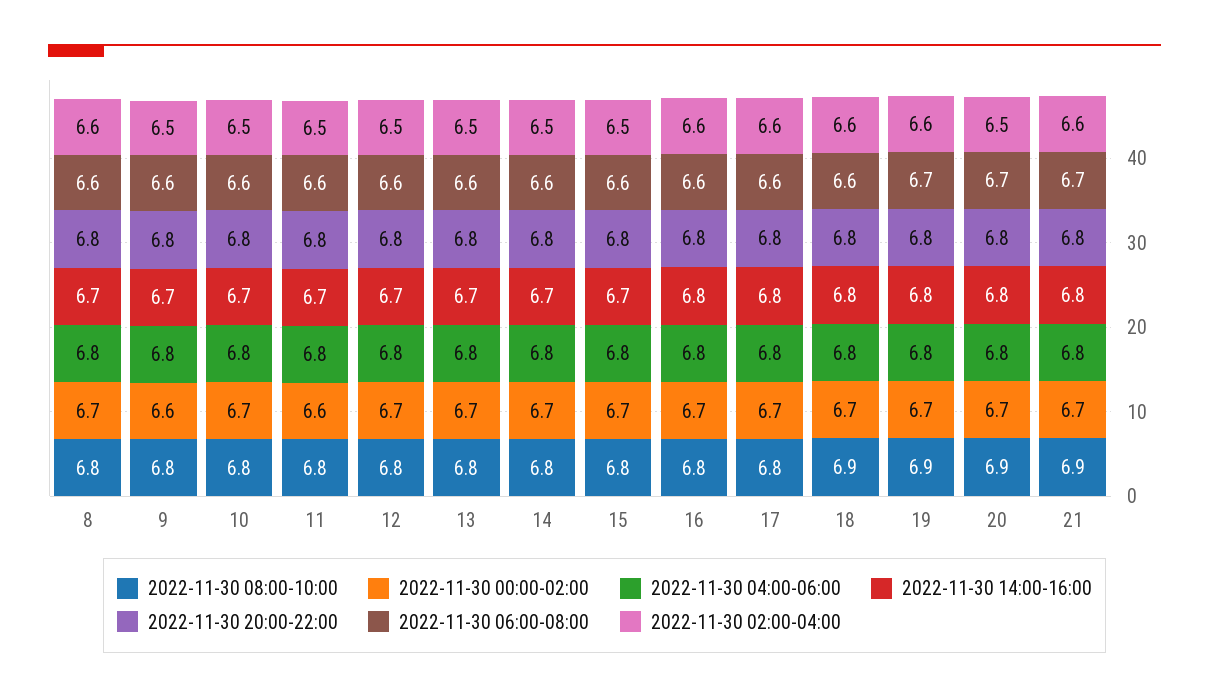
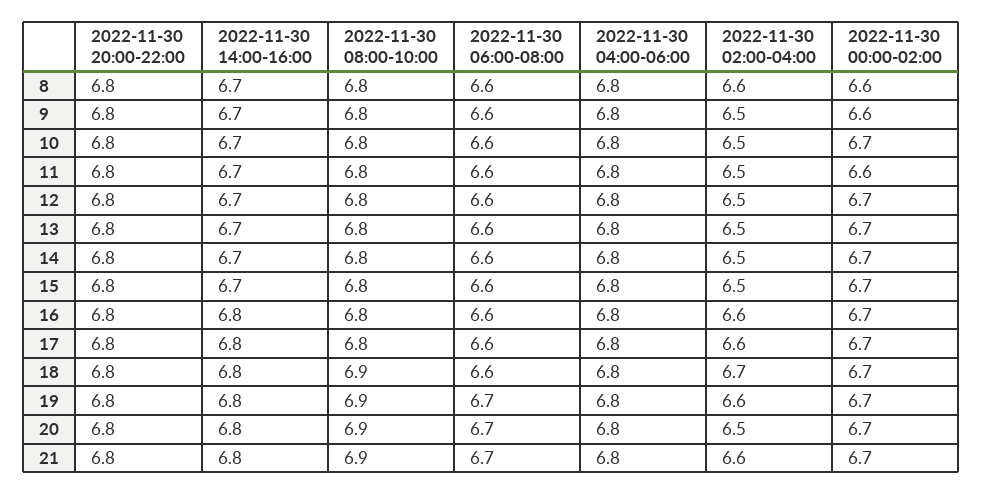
  {
    "2022-11-30 08:00-10:00": {
      "8": 6.8,
      "9": 6.8,
      "10": 6.8,
      "11": 6.8,
      "12": 6.8,
      "13": 6.8,
      "14": 6.8,
      "15": 6.8,
      "16": 6.8,
      "17": 6.8,
      "18": 6.9,
      "19": 6.9,
      "20": 6.9,
      "21": 6.9
    },
    "2022-11-30 00:00-02:00": {
-     "8": 6.7,
+     "8": 6.6,
      "9": 6.6,
      "10": 6.7,
      "11": 6.6,
      "12": 6.7,
      "13": 6.7,
      "14": 6.7,
      "15": 6.7,
      "16": 6.7,
      "17": 6.7,
      "18": 6.7,
      "19": 6.7,
      "20": 6.7,
      "21": 6.7
    },
    "2022-11-30 04:00-06:00": {
      "8": 6.8,
      "9": 6.8,
      "10": 6.8,
      "11": 6.8,
      "12": 6.8,
      "13": 6.8,
      "14": 6.8,
      "15": 6.8,
      "16": 6.8,
      "17": 6.8,
      "18": 6.8,
      "19": 6.8,
      "20": 6.8,
      "21": 6.8
    },
    "2022-11-30 14:00-16:00": {
      "8": 6.7,
      "9": 6.7,
      "10": 6.7,
      "11": 6.7,
      "12": 6.7,
      "13": 6.7,
      "14": 6.7,
      "15": 6.7,
      "16": 6.8,
      "17": 6.8,
      "18": 6.8,
      "19": 6.8,
      "20": 6.8,
      "21": 6.8
    },
    "2022-11-30 20:00-22:00": {
      "8": 6.8,
      "9": 6.8,
      "10": 6.8,
      "11": 6.8,
      "12": 6.8,
      "13": 6.8,
      "14": 6.8,
      "15": 6.8,
      "16": 6.8,
      "17": 6.8,
      "18": 6.8,
      "19": 6.8,
      "20": 6.8,
      "21": 6.8
    },
    "2022-11-30 06:00-08:00": {
      "8": 6.6,
      "9": 6.6,
      "10": 6.6,
      "11": 6.6,
      "12": 6.6,
      "13": 6.6,
      "14": 6.6,
      "15": 6.6,
      "16": 6.6,
      "17": 6.6,
      "18": 6.6,
      "19": 6.7,
      "20": 6.7,
      "21": 6.7
    },
    "2022-11-30 02:00-04:00": {
      "8": 6.6,
      "9": 6.5,
      "10": 6.5,
      "11": 6.5,
      "12": 6.5,
      "13": 6.5,
      "14": 6.5,
      "15": 6.5,
      "16": 6.6,
      "17": 6.6,
-     "18": 6.6,
+     "18": 6.7,
      "19": 6.6,
      "20": 6.5,
      "21": 6.6
    }
  }

